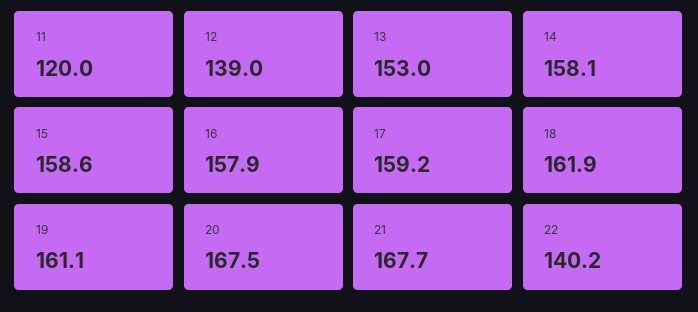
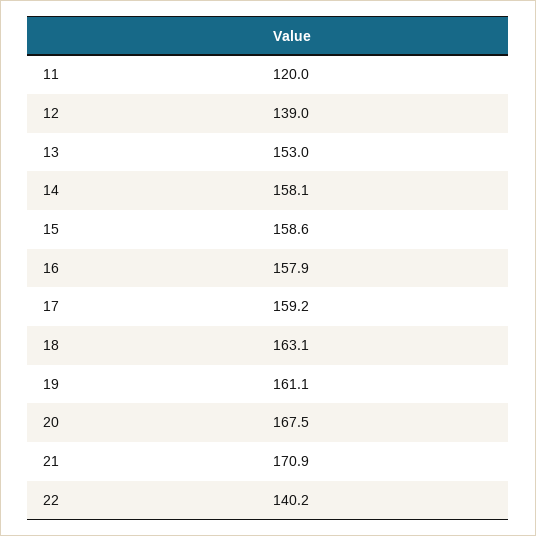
  {
    "11": 120,
    "12": 139,
    "13": 153,
    "14": 158.1,
    "15": 158.6,
    "16": 157.9,
    "17": 159.2,
-   "18": 161.9,
+   "18": 163.1,
    "19": 161.1,
    "20": 167.5,
-   "21": 167.7,
+   "21": 170.9,
    "22": 140.2
  }

